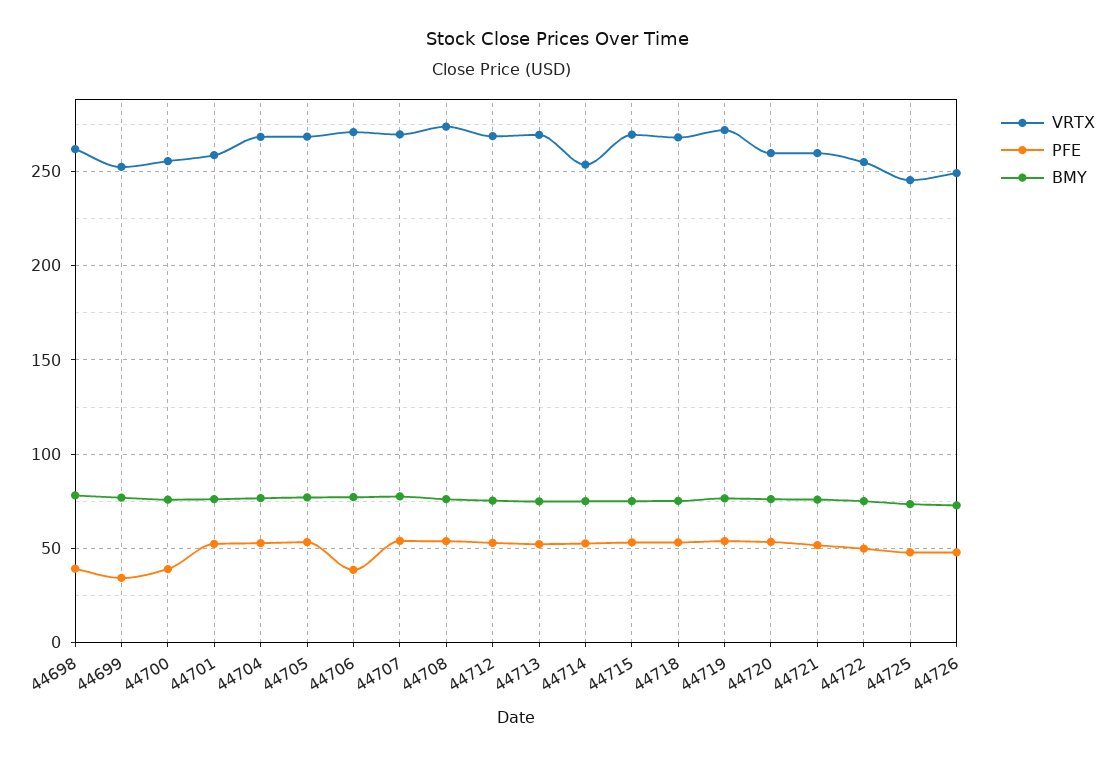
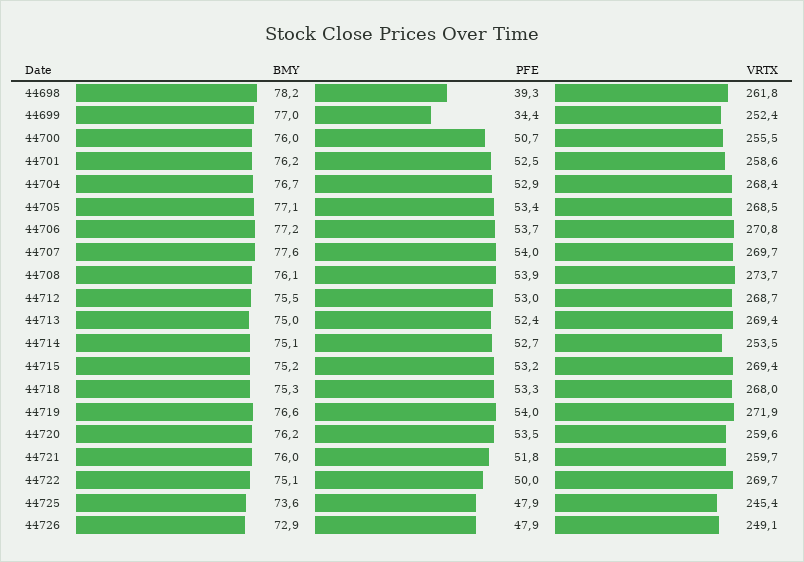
  {
    "VRTX": {
      "44698": 261.8,
      "44699": 252.4,
      "44700": 255.5,
      "44701": 258.6,
      "44704": 268.4,
      "44705": 268.5,
      "44706": 270.8,
      "44707": 269.7,
      "44708": 273.7,
      "44712": 268.7,
      "44713": 269.4,
      "44714": 253.5,
      "44715": 269.4,
      "44718": 268,
      "44719": 271.9,
      "44720": 259.6,
      "44721": 259.7,
-     "44722": 255,
+     "44722": 269.7,
      "44725": 245.4,
      "44726": 249.1
    },
    "PFE": {
      "44698": 39.3,
      "44699": 34.4,
-     "44700": 40,
+     "44700": 50.7,
      "44701": 52.5,
      "44704": 52.9,
      "44705": 53.4,
-     "44706": 40,
+     "44706": 53.7,
      "44707": 54,
      "44708": 53.9,
      "44712": 53,
      "44713": 52.4,
      "44714": 52.7,
      "44715": 53.2,
      "44718": 53.3,
      "44719": 54,
      "44720": 53.5,
      "44721": 51.8,
      "44722": 50,
      "44725": 47.9,
      "44726": 47.9
    },
    "BMY": {
      "44698": 78.2,
      "44699": 77,
      "44700": 76,
      "44701": 76.2,
      "44704": 76.7,
      "44705": 77.1,
      "44706": 77.2,
      "44707": 77.6,
      "44708": 76.1,
      "44712": 75.5,
      "44713": 75,
      "44714": 75.1,
      "44715": 75.2,
      "44718": 75.3,
      "44719": 76.6,
      "44720": 76.2,
      "44721": 76,
      "44722": 75.1,
      "44725": 73.6,
      "44726": 72.9
    }
  }

